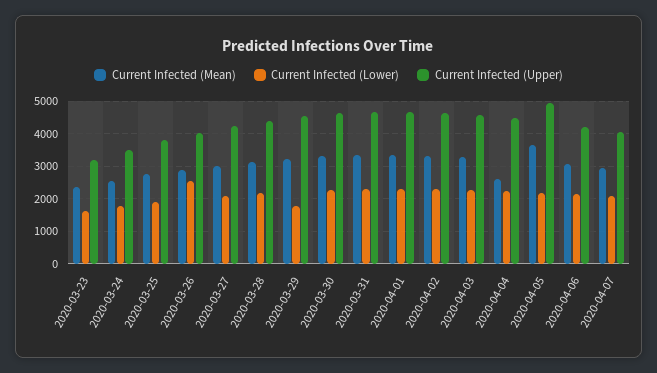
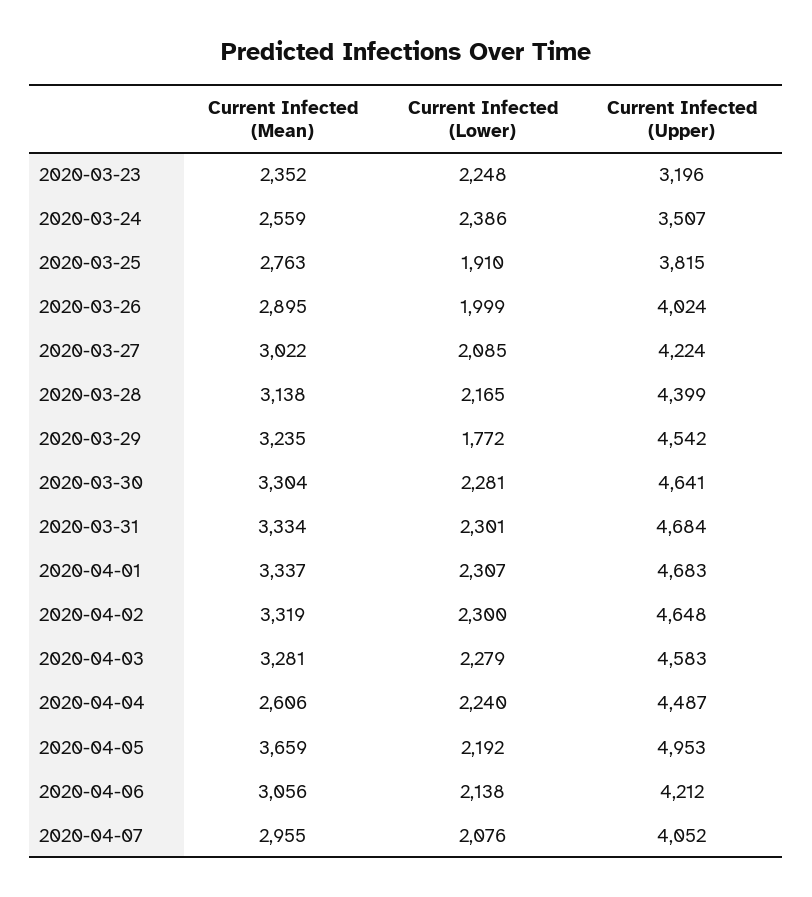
  {
    "Current Infected (Mean)": {
      "2020-03-23": 2352,
      "2020-03-24": 2559,
      "2020-03-25": 2763,
      "2020-03-26": 2895,
      "2020-03-27": 3022,
      "2020-03-28": 3138,
      "2020-03-29": 3235,
      "2020-03-30": 3304,
      "2020-03-31": 3334,
      "2020-04-01": 3337,
      "2020-04-02": 3319,
      "2020-04-03": 3281,
      "2020-04-04": 2606,
      "2020-04-05": 3659,
      "2020-04-06": 3056,
      "2020-04-07": 2955
    },
    "Current Infected (Lower)": {
-     "2020-03-23": 1600,
+     "2020-03-23": 2248,
-     "2020-03-24": 1800,
+     "2020-03-24": 2386,
      "2020-03-25": 1910,
-     "2020-03-26": 2600,
+     "2020-03-26": 1999,
      "2020-03-27": 2085,
      "2020-03-28": 2165,
      "2020-03-29": 1772,
      "2020-03-30": 2281,
      "2020-03-31": 2301,
      "2020-04-01": 2307,
      "2020-04-02": 2300,
      "2020-04-03": 2279,
      "2020-04-04": 2240,
      "2020-04-05": 2192,
      "2020-04-06": 2138,
      "2020-04-07": 2076
    },
    "Current Infected (Upper)": {
      "2020-03-23": 3196,
      "2020-03-24": 3507,
      "2020-03-25": 3815,
      "2020-03-26": 4024,
      "2020-03-27": 4224,
      "2020-03-28": 4399,
      "2020-03-29": 4542,
      "2020-03-30": 4641,
      "2020-03-31": 4684,
      "2020-04-01": 4683,
      "2020-04-02": 4648,
      "2020-04-03": 4583,
      "2020-04-04": 4487,
      "2020-04-05": 4953,
      "2020-04-06": 4212,
      "2020-04-07": 4052
    }
  }

